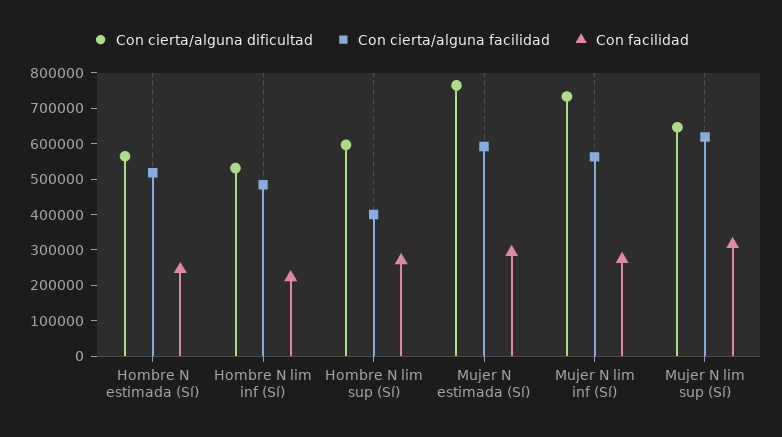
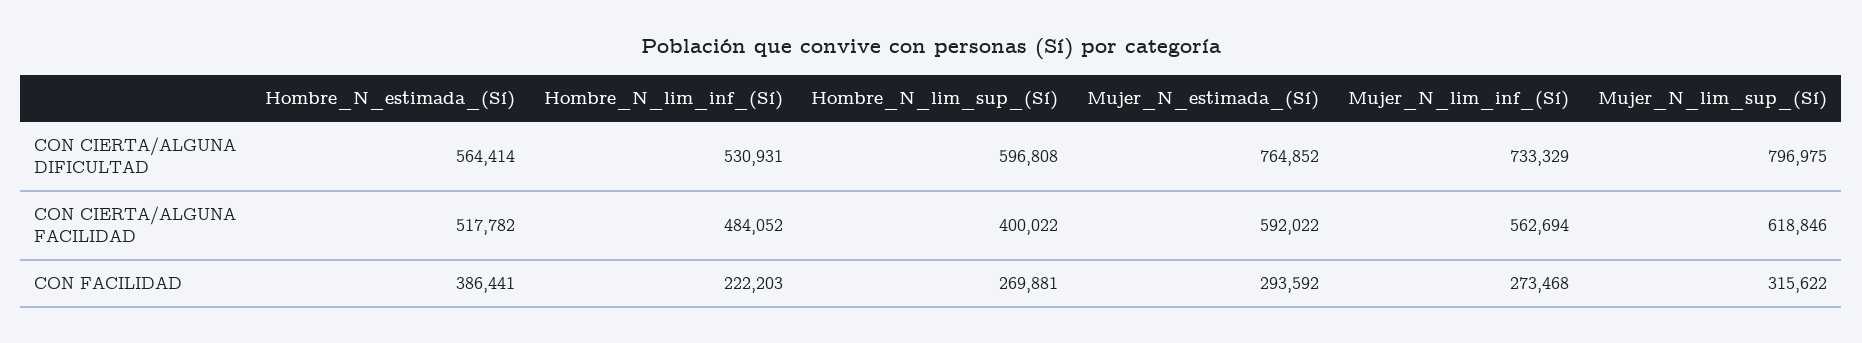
  {
    "Con cierta/alguna dificultad": {
      "Hombre N estimada (Sí)": 564414,
      "Hombre N lim inf (Sí)": 530931,
      "Hombre N lim sup (Sí)": 596808,
      "Mujer N estimada (Sí)": 764852,
      "Mujer N lim inf (Sí)": 733329,
-     "Mujer N lim sup (Sí)": 650000
+     "Mujer N lim sup (Sí)": 796975
    },
    "Con cierta/alguna facilidad": {
      "Hombre N estimada (Sí)": 517782,
      "Hombre N lim inf (Sí)": 484052,
      "Hombre N lim sup (Sí)": 400022,
      "Mujer N estimada (Sí)": 592022,
      "Mujer N lim inf (Sí)": 562694,
      "Mujer N lim sup (Sí)": 618846
    },
    "Con facilidad": {
-     "Hombre N estimada (Sí)": 250000,
+     "Hombre N estimada (Sí)": 386441,
      "Hombre N lim inf (Sí)": 222203,
      "Hombre N lim sup (Sí)": 269881,
      "Mujer N estimada (Sí)": 293592,
      "Mujer N lim inf (Sí)": 273468,
      "Mujer N lim sup (Sí)": 315622
    }
  }

